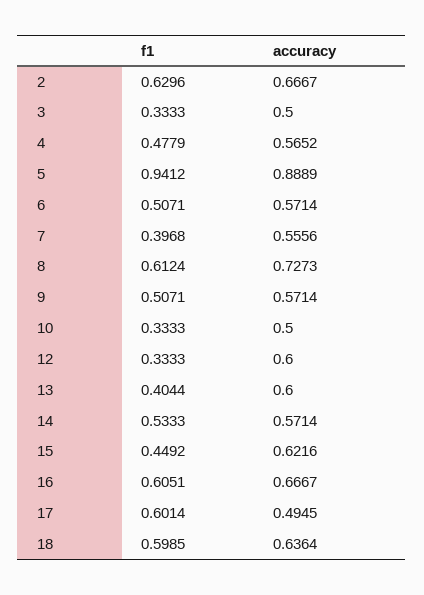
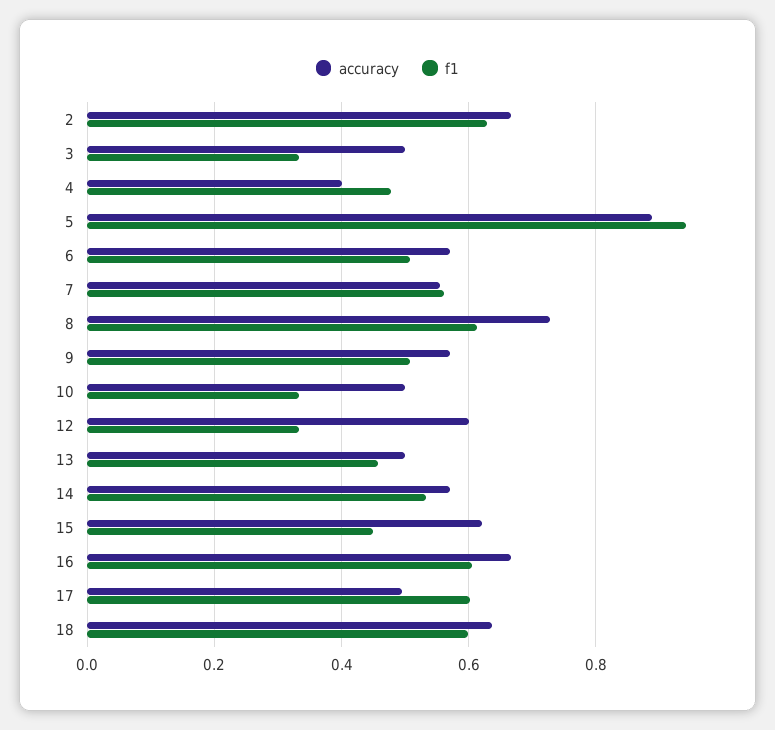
  {
    "f1": {
      "2": 0.6296,
      "3": 0.3333,
      "4": 0.4779,
      "5": 0.9412,
      "6": 0.5071,
-     "7": 0.3968,
+     "7": 0.56,
      "8": 0.6124,
      "9": 0.5071,
      "10": 0.3333,
      "12": 0.3333,
-     "13": 0.4044,
+     "13": 0.46,
      "14": 0.5333,
      "15": 0.4492,
      "16": 0.6051,
      "17": 0.6014,
      "18": 0.5985
    },
    "accuracy": {
      "2": 0.6667,
      "3": 0.5,
-     "4": 0.5652,
+     "4": 0.4,
      "5": 0.8889,
      "6": 0.5714,
      "7": 0.5556,
      "8": 0.7273,
      "9": 0.5714,
      "10": 0.5,
      "12": 0.6,
-     "13": 0.6,
+     "13": 0.5,
      "14": 0.5714,
      "15": 0.6216,
      "16": 0.6667,
      "17": 0.4945,
      "18": 0.6364
    }
  }

